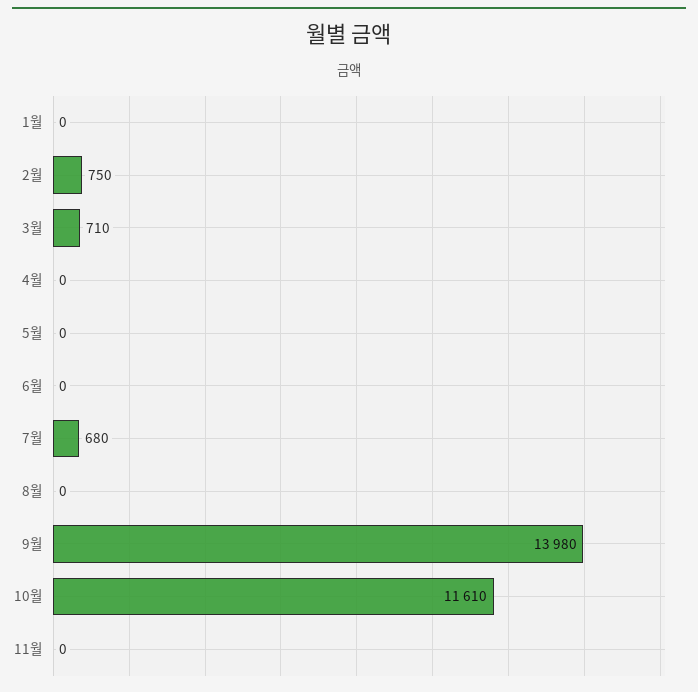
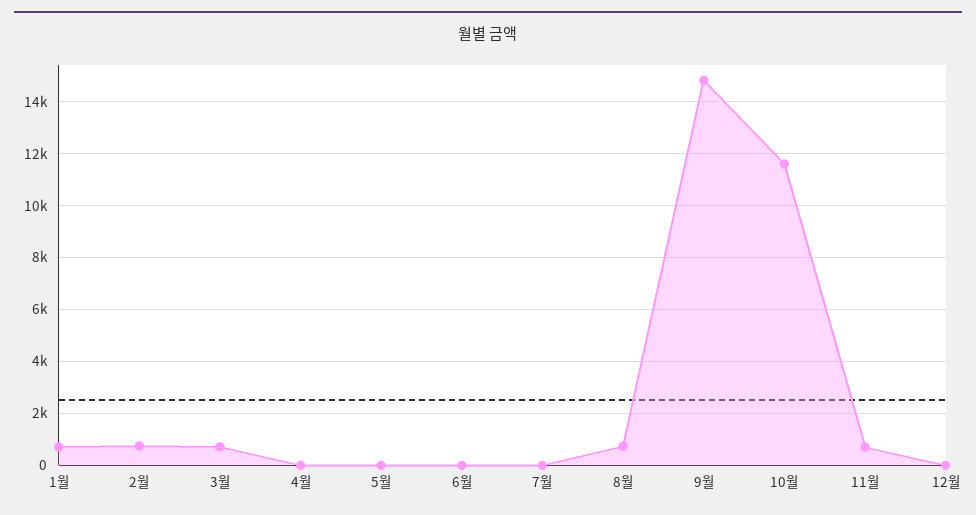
  {
-   "1월": 0,
+   "1월": 750,
    "2월": 750,
    "3월": 710,
    "4월": 0,
    "5월": 0,
    "6월": 0,
-   "7월": 680,
+   "7월": 0,
-   "8월": 0,
+   "8월": 750,
-   "9월": 13980,
+   "9월": 14750,
    "10월": 11610,
-   "11월": 0
+   "11월": 750,
+   "12월": 0
  }

